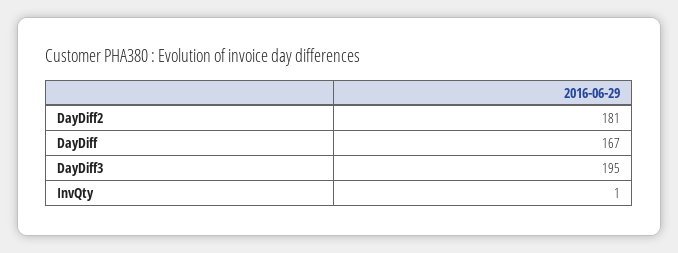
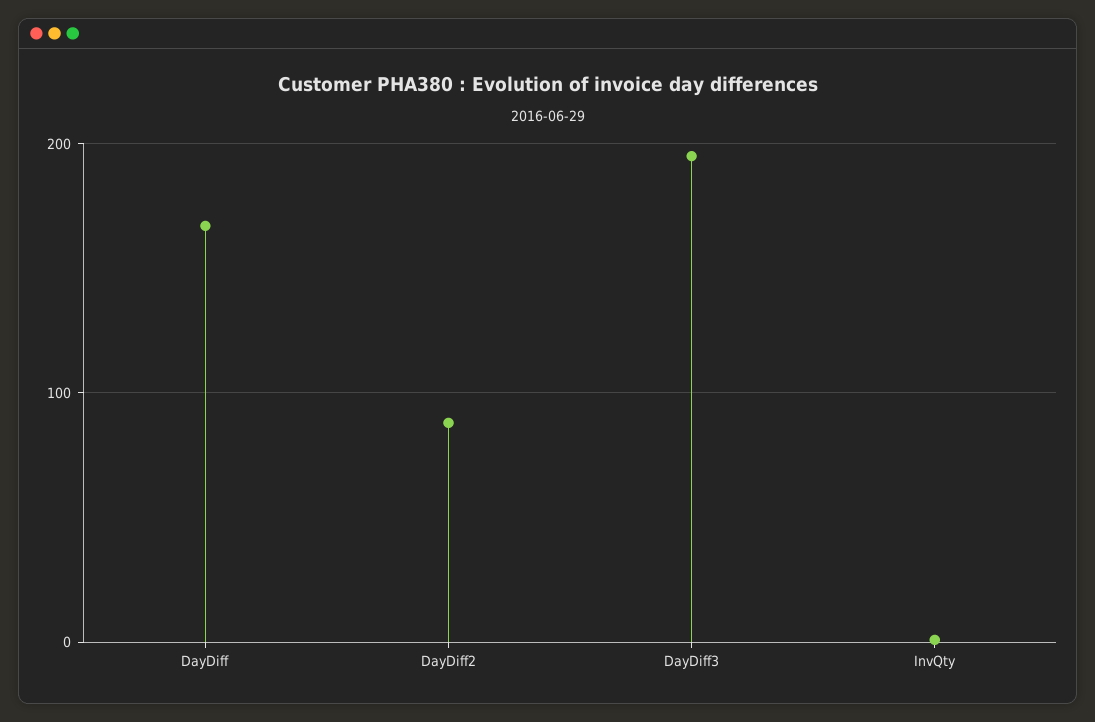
  {
-   "DayDiff2": 181,
+   "DayDiff2": 90,
    "DayDiff": 167,
    "DayDiff3": 195,
    "InvQty": 1
  }

